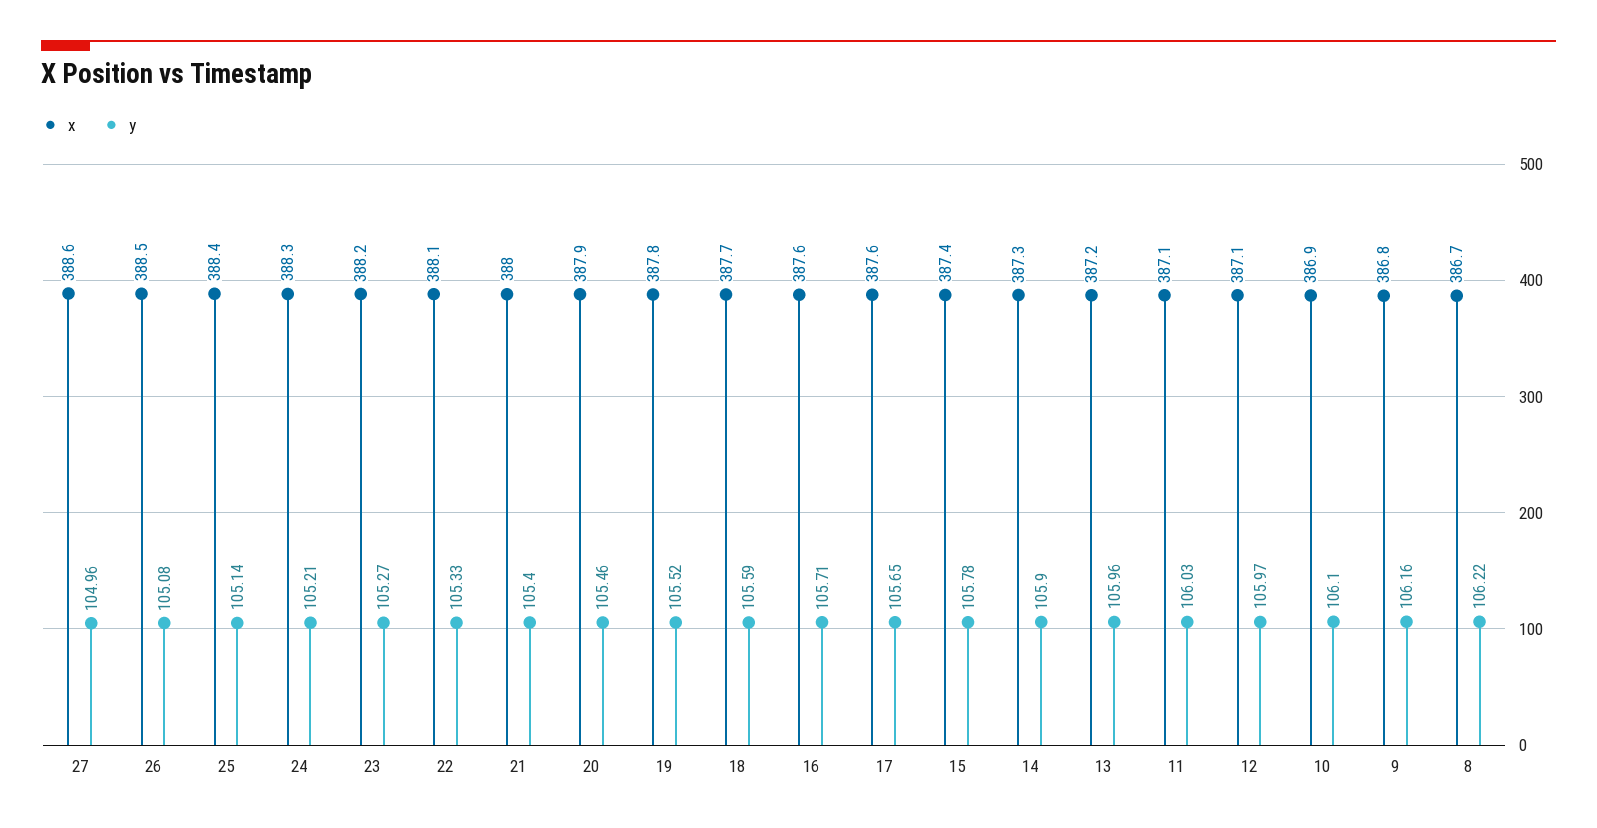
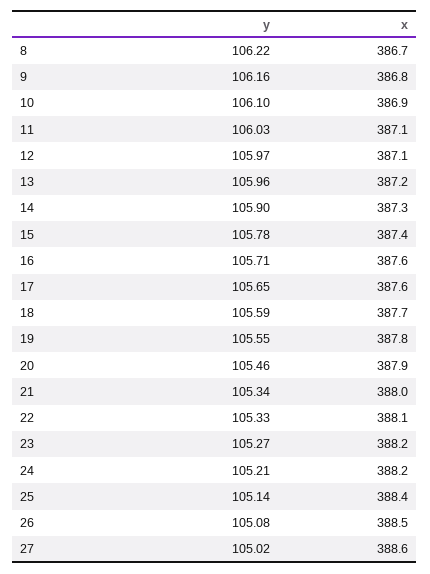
  {
    "x": {
      "27": 388.6,
      "26": 388.5,
      "25": 388.4,
-     "24": 388.3,
+     "24": 388.2,
      "23": 388.2,
      "22": 388.1,
      "21": 388,
      "20": 387.9,
      "19": 387.8,
      "18": 387.7,
      "16": 387.6,
      "17": 387.6,
      "15": 387.4,
      "14": 387.3,
      "13": 387.2,
      "11": 387.1,
      "12": 387.1,
      "10": 386.9,
      "9": 386.8,
      "8": 386.7
    },
    "y": {
-     "27": 104.96,
+     "27": 105.02,
      "26": 105.08,
      "25": 105.14,
      "24": 105.21,
      "23": 105.27,
      "22": 105.33,
-     "21": 105.4,
+     "21": 105.34,
      "20": 105.46,
-     "19": 105.52,
+     "19": 105.55,
      "18": 105.59,
      "16": 105.71,
      "17": 105.65,
      "15": 105.78,
      "14": 105.9,
      "13": 105.96,
      "11": 106.03,
      "12": 105.97,
      "10": 106.1,
      "9": 106.16,
      "8": 106.22
    }
  }

